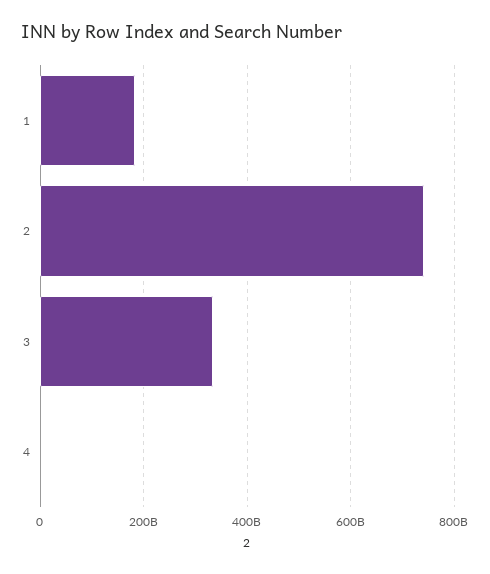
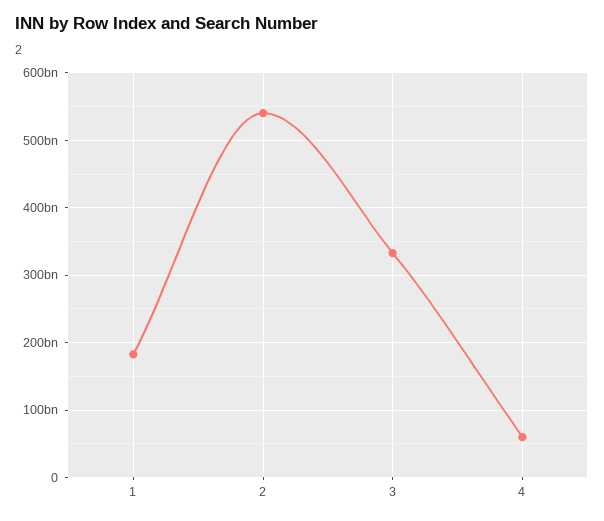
  {
    "1": 180000000000,
-   "2": 740000000000,
+   "2": 540000000000,
    "3": 330000000000,
-   "4": 0
+   "4": 60000000000
  }

